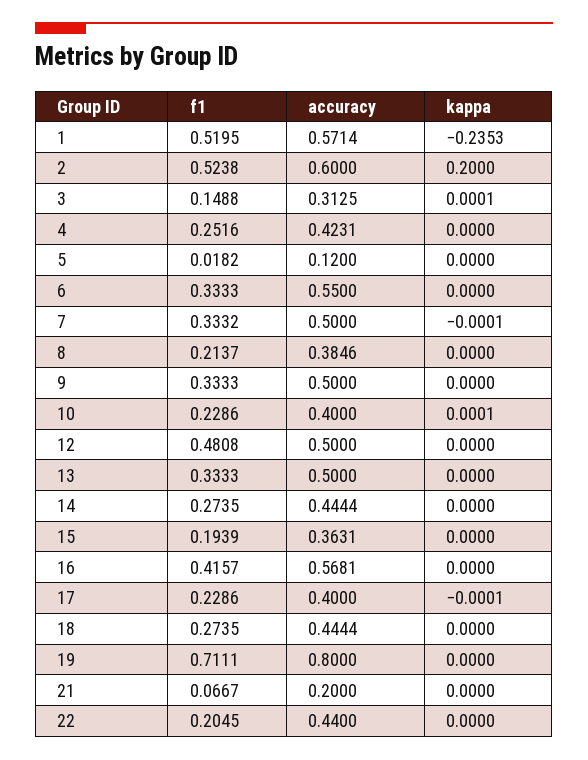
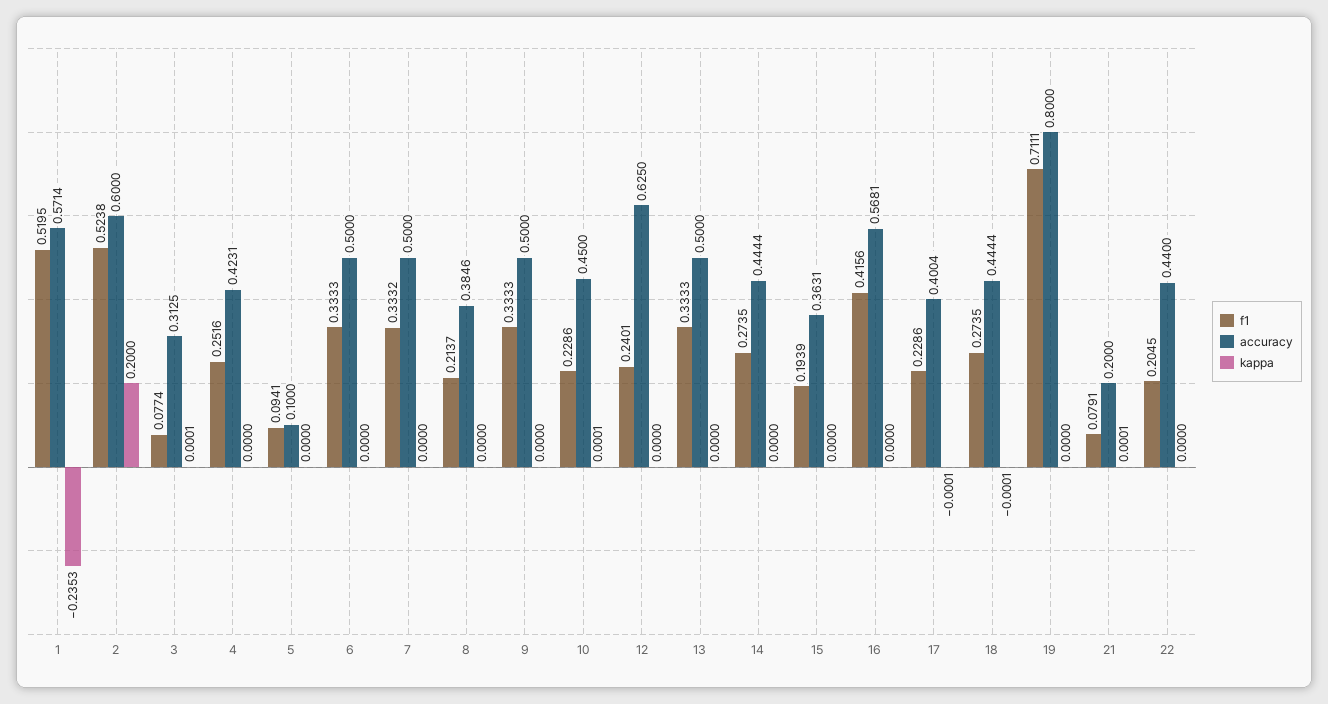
  {
    "f1": {
      "1": 0.5195,
      "2": 0.5238,
-     "3": 0.1488,
+     "3": 0.0774,
      "4": 0.2516,
-     "5": 0.0182,
+     "5": 0.0941,
      "6": 0.3333,
      "7": 0.3332,
      "8": 0.2137,
      "9": 0.3333,
      "10": 0.2286,
-     "12": 0.4808,
+     "12": 0.2401,
      "13": 0.3333,
      "14": 0.2735,
      "15": 0.1939,
-     "16": 0.4157,
+     "16": 0.4156,
      "17": 0.2286,
      "18": 0.2735,
      "19": 0.7111,
-     "21": 0.0667,
+     "21": 0.0791,
      "22": 0.2045
    },
    "accuracy": {
      "1": 0.5714,
      "2": 0.6,
      "3": 0.3125,
      "4": 0.4231,
-     "5": 0.12,
+     "5": 0.1,
-     "6": 0.55,
+     "6": 0.5,
      "7": 0.5,
      "8": 0.3846,
      "9": 0.5,
-     "10": 0.4,
+     "10": 0.45,
-     "12": 0.5,
+     "12": 0.625,
      "13": 0.5,
      "14": 0.4444,
      "15": 0.3631,
      "16": 0.5681,
-     "17": 0.4,
+     "17": 0.4004,
      "18": 0.4444,
      "19": 0.8,
      "21": 0.2,
      "22": 0.44
    },
    "kappa": {
      "1": -0.2353,
      "2": 0.2,
      "3": 0.0001,
      "4": 0,
      "5": 0,
      "6": 0,
-     "7": -0.0001,
+     "7": 0,
      "8": 0,
      "9": 0,
      "10": 0.0001,
      "12": 0,
      "13": 0,
      "14": 0,
      "15": 0,
      "16": 0,
      "17": -0.0001,
-     "18": 0,
+     "18": -0.0001,
      "19": 0,
-     "21": 0,
+     "21": 0.0001,
      "22": 0
    }
  }

